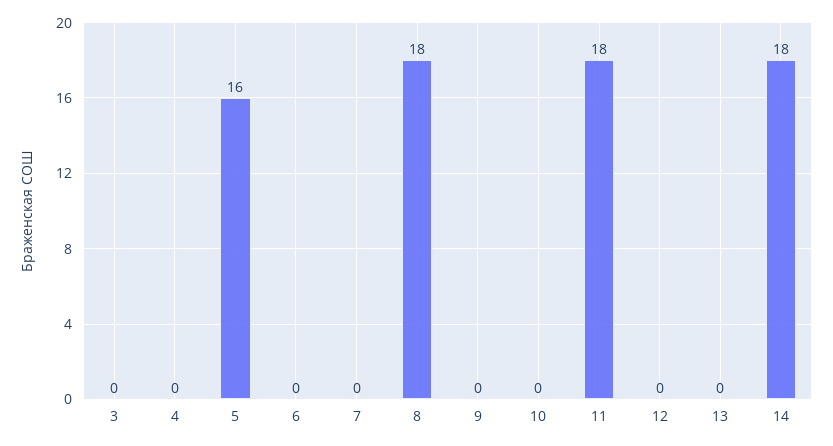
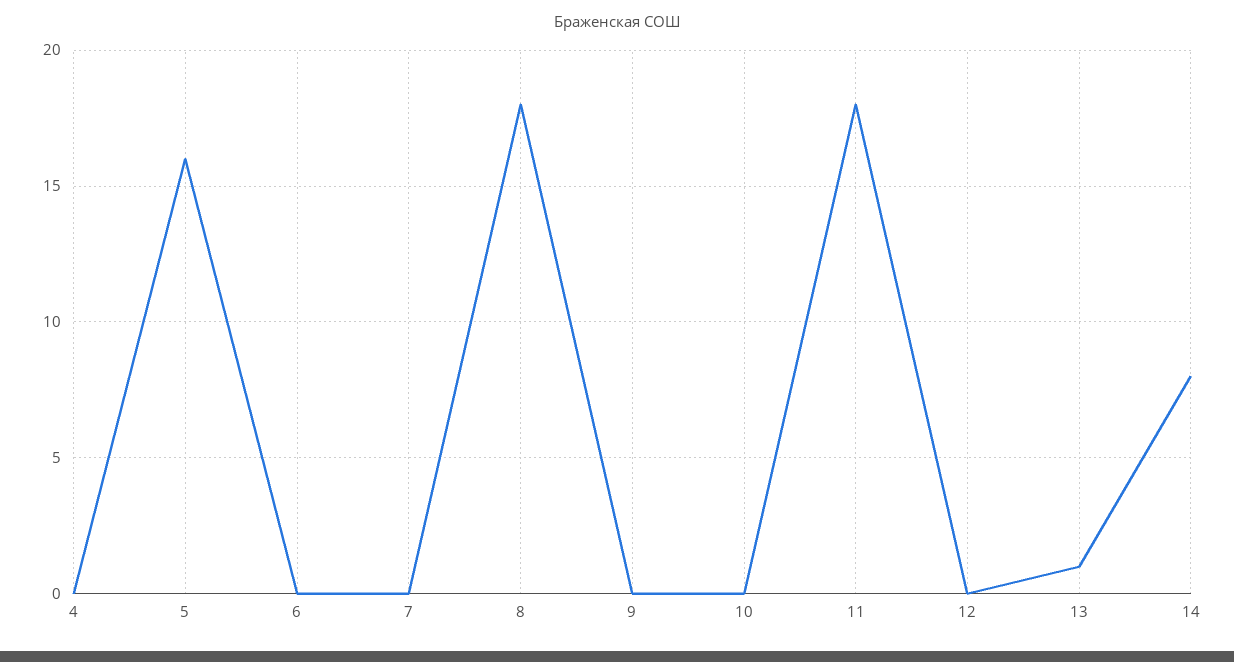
  {
-   "3": 0,
    "4": 0,
    "5": 16,
    "6": 0,
    "7": 0,
    "8": 18,
    "9": 0,
    "10": 0,
    "11": 18,
    "12": 0,
-   "13": 0,
+   "13": 1,
-   "14": 18
+   "14": 8
  }

